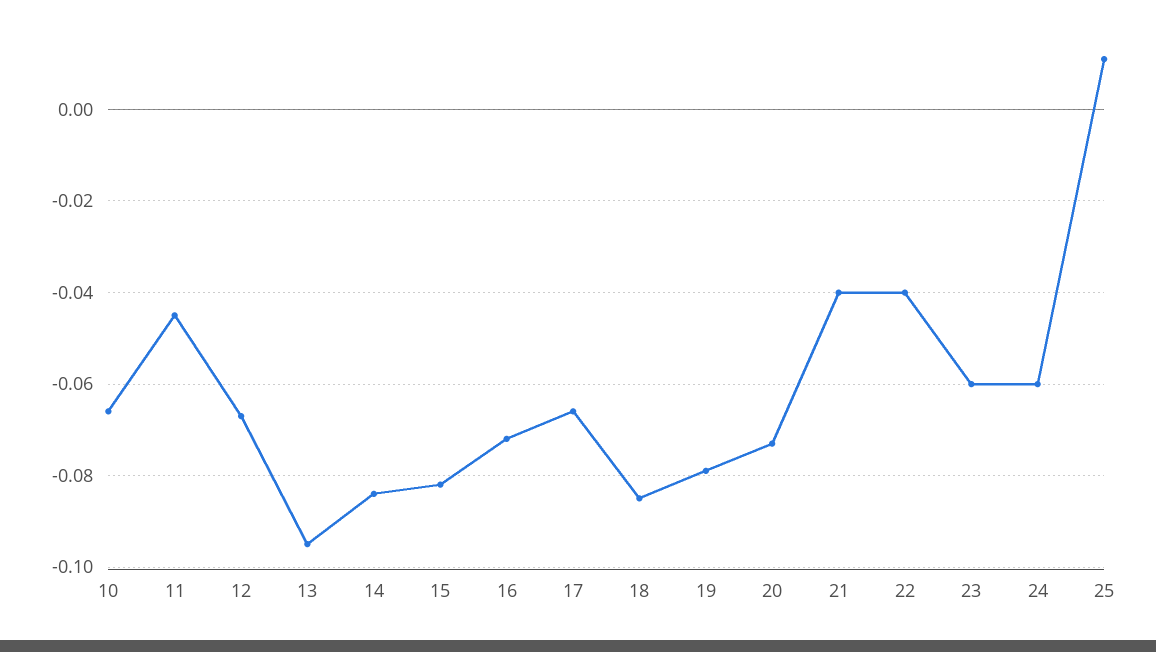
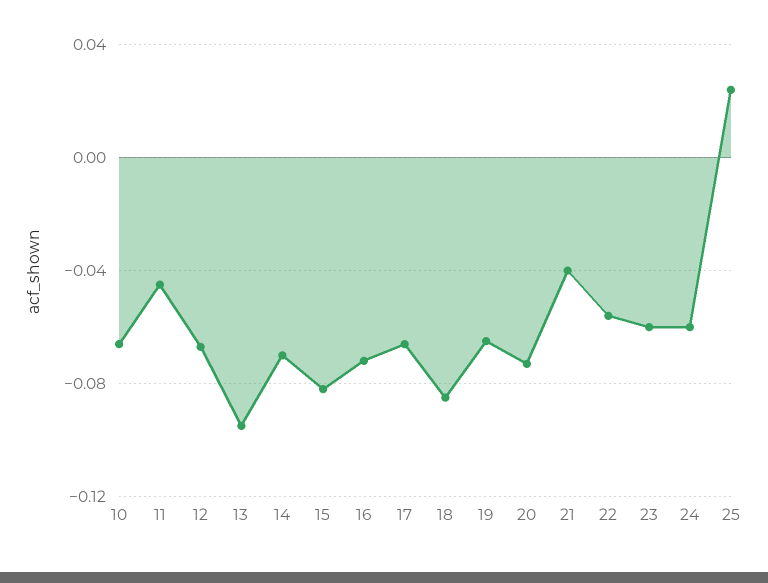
  {
    "10": -0.065,
    "11": -0.045,
    "12": -0.065,
    "13": -0.095,
-   "14": -0.085,
+   "14": -0.07,
    "15": -0.08,
    "16": -0.07,
    "17": -0.065,
    "18": -0.085,
-   "19": -0.08,
+   "19": -0.065,
    "20": -0.075,
    "21": -0.04,
-   "22": -0.04,
+   "22": -0.055,
    "23": -0.06,
    "24": -0.06,
-   "25": 0.01
+   "25": 0.025
  }

